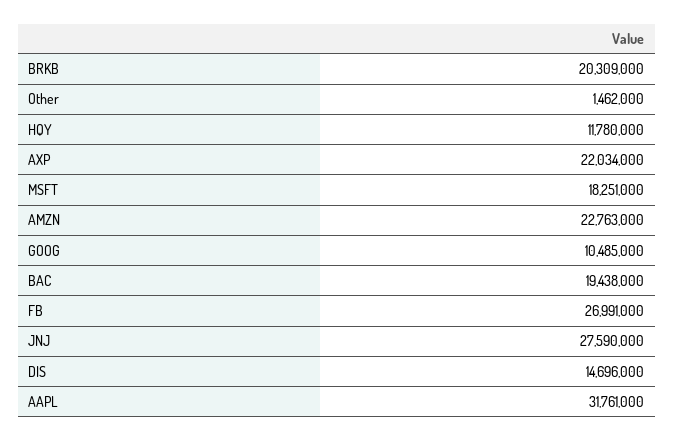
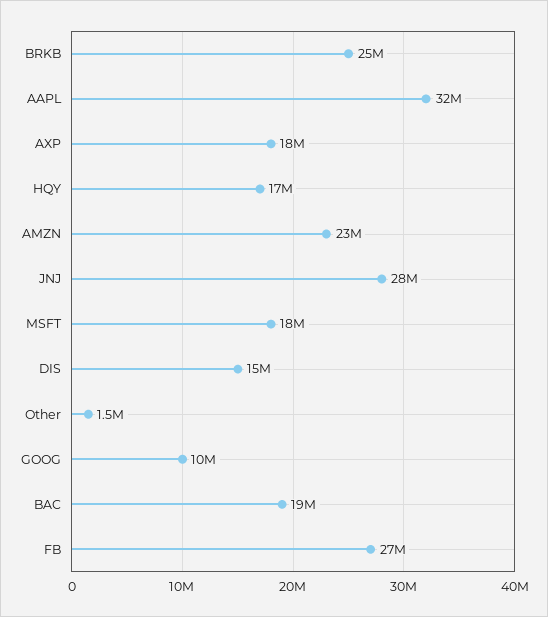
  {
-   "BRKB": 20309000,
+   "BRKB": 25000000,
    "Other": 1462000,
-   "HQY": 11780000,
+   "HQY": 17000000,
-   "AXP": 22034000,
+   "AXP": 18000000,
    "MSFT": 18251000,
    "AMZN": 22763000,
    "GOOG": 10485000,
    "BAC": 19438000,
    "FB": 26991000,
    "JNJ": 27590000,
    "DIS": 14696000,
    "AAPL": 31761000
  }

